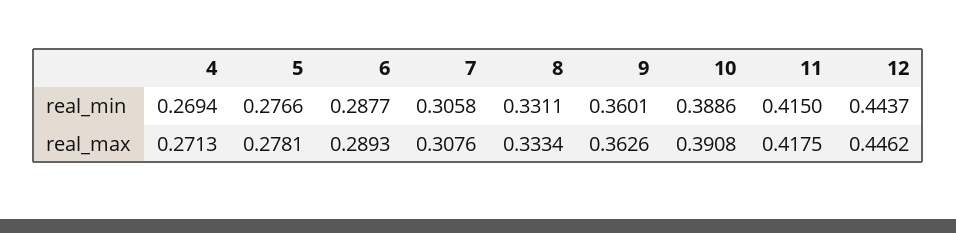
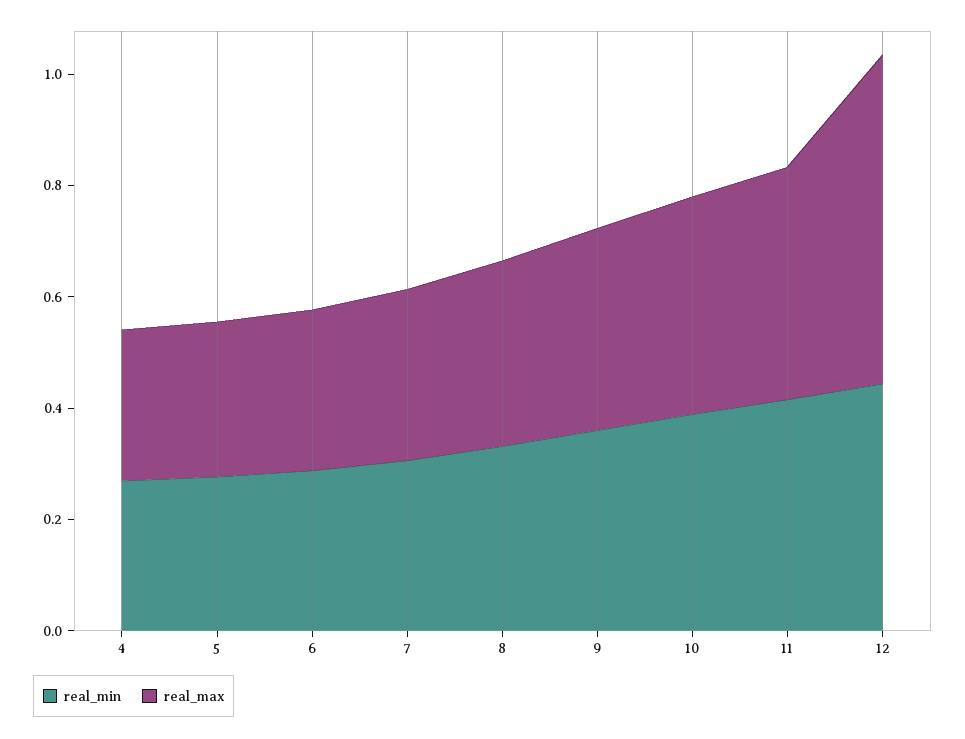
  {
    "real_min": {
      "4": 0.2694,
      "5": 0.2766,
      "6": 0.2877,
      "7": 0.3058,
      "8": 0.3311,
      "9": 0.3601,
      "10": 0.3886,
      "11": 0.415,
      "12": 0.4437
    },
    "real_max": {
      "4": 0.2713,
      "5": 0.2781,
      "6": 0.2893,
      "7": 0.3076,
      "8": 0.3334,
      "9": 0.3626,
      "10": 0.3908,
      "11": 0.4175,
-     "12": 0.4462
+     "12": 0.6
    }
  }

